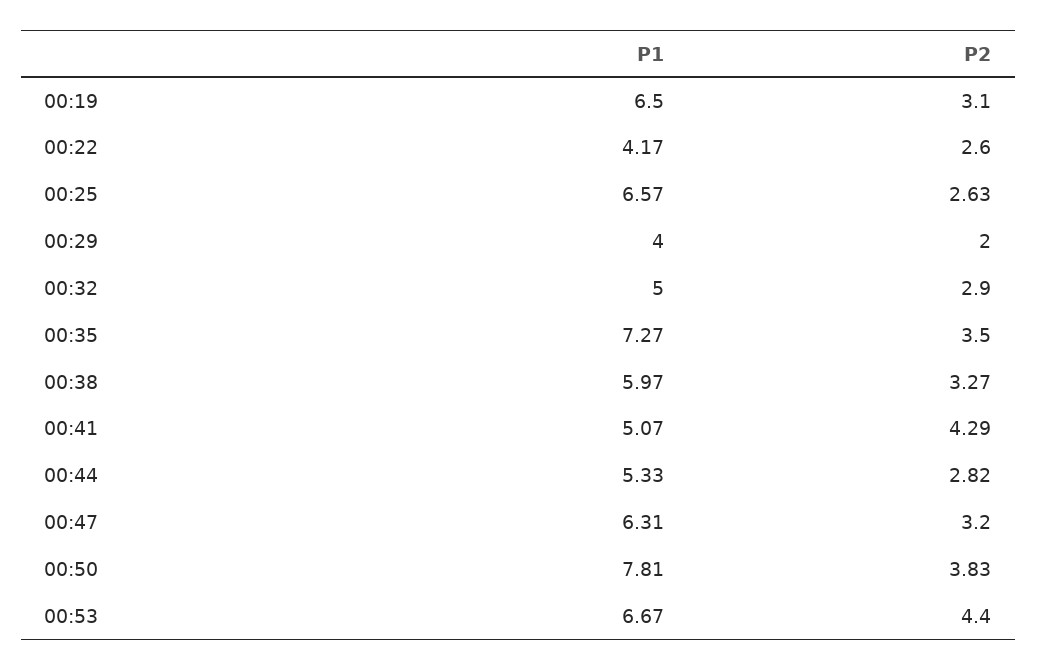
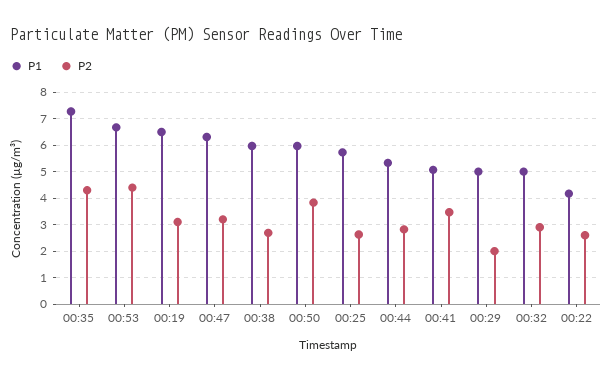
  {
    "P1": {
      "00:19": 6.5,
      "00:22": 4.17,
-     "00:25": 6.57,
+     "00:25": 5.75,
-     "00:29": 4,
+     "00:29": 5,
      "00:32": 5,
      "00:35": 7.27,
      "00:38": 5.97,
      "00:41": 5.07,
      "00:44": 5.33,
      "00:47": 6.31,
-     "00:50": 7.81,
+     "00:50": 6,
      "00:53": 6.67
    },
    "P2": {
      "00:19": 3.1,
      "00:22": 2.6,
      "00:25": 2.63,
      "00:29": 2,
      "00:32": 2.9,
-     "00:35": 3.5,
+     "00:35": 4.25,
-     "00:38": 3.27,
+     "00:38": 2.75,
-     "00:41": 4.29,
+     "00:41": 3.5,
      "00:44": 2.82,
      "00:47": 3.2,
      "00:50": 3.83,
      "00:53": 4.4
    }
  }

